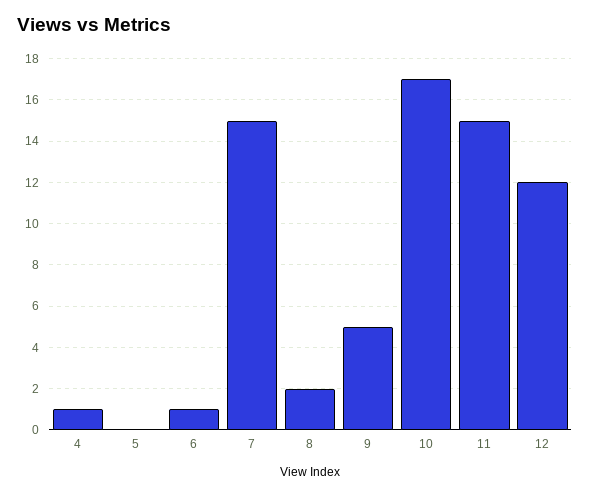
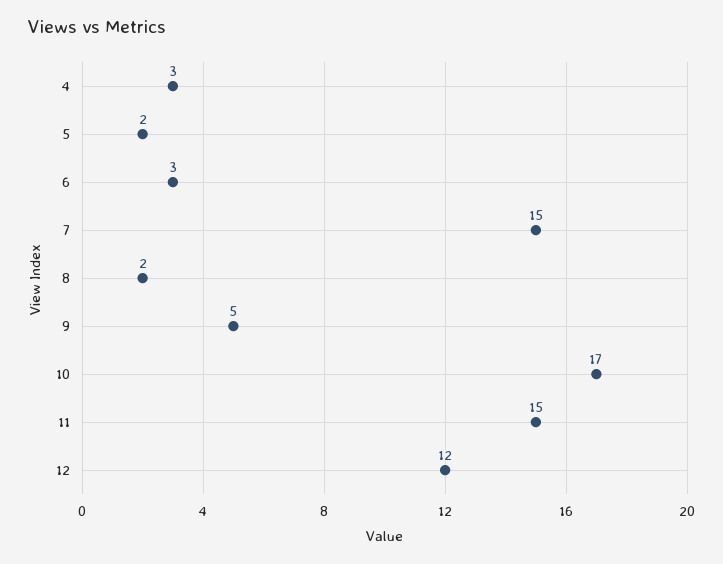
  {
-   "4": 1,
+   "4": 3,
-   "5": 0,
+   "5": 2,
-   "6": 1,
+   "6": 3,
    "7": 15,
    "8": 2,
    "9": 5,
    "10": 17,
    "11": 15,
    "12": 12
  }

